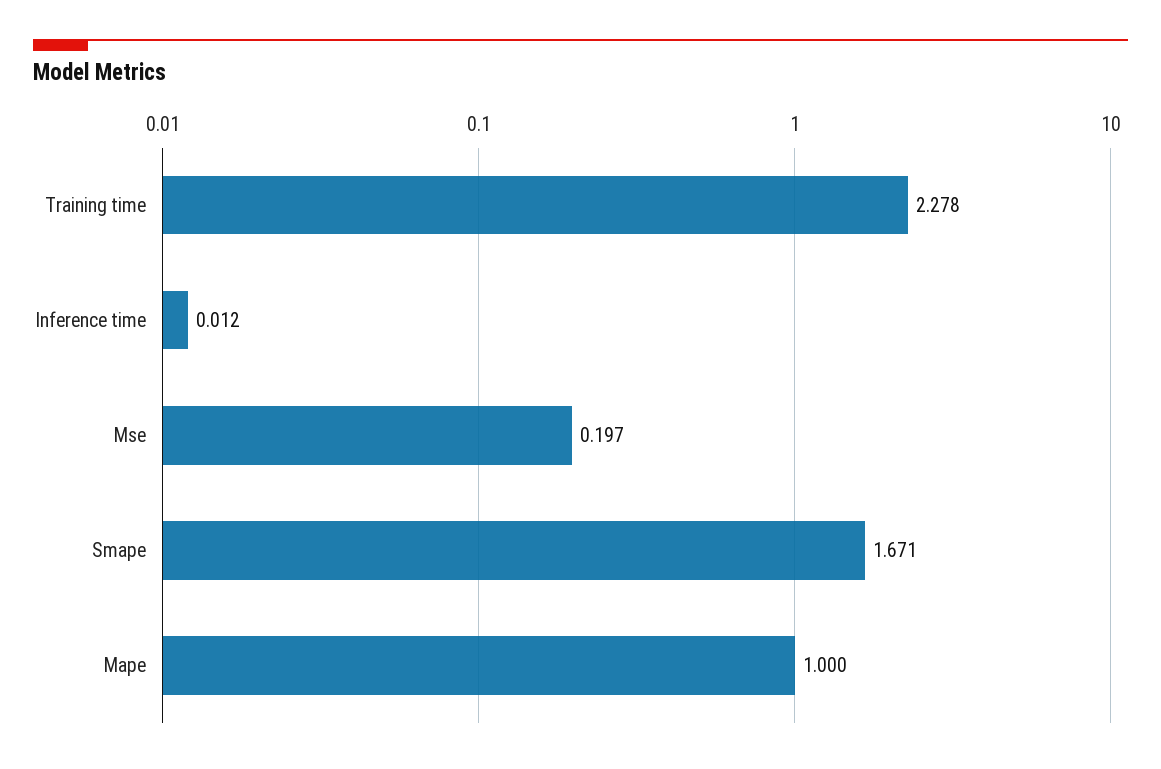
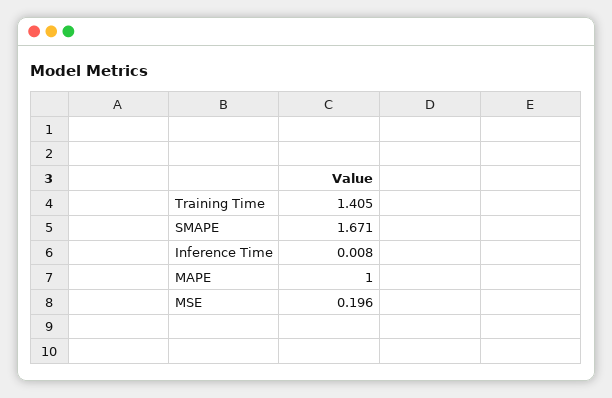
  {
-   "Training time": 2.278,
+   "Training time": 1.405,
-   "Inference time": 0.012,
+   "Inference time": 0.008,
-   "Mse": 0.197,
+   "Mse": 0.196,
    "Smape": 1.671,
    "Mape": 1
  }

